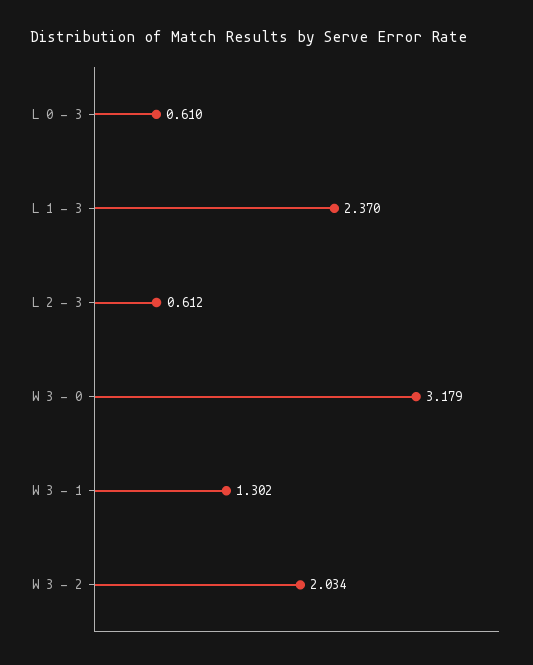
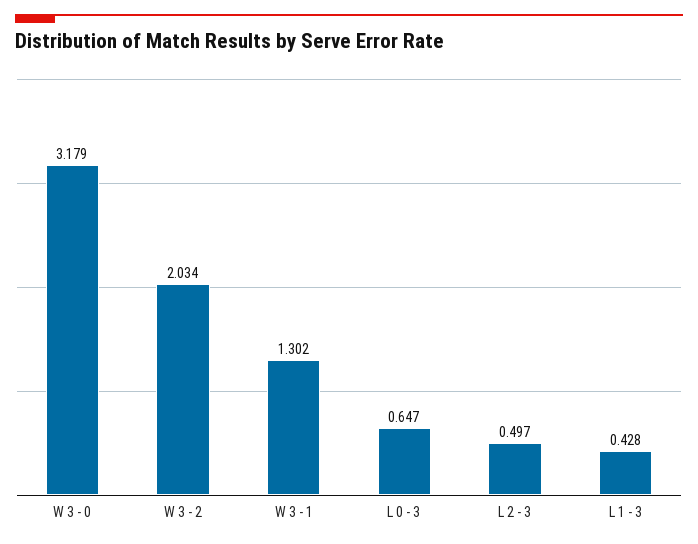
  {
-   "L 0 - 3": 0.61,
+   "L 0 - 3": 0.647,
-   "L 1 - 3": 2.37,
+   "L 1 - 3": 0.428,
-   "L 2 - 3": 0.612,
+   "L 2 - 3": 0.497,
    "W 3 - 0": 3.179,
    "W 3 - 1": 1.302,
    "W 3 - 2": 2.034
  }

